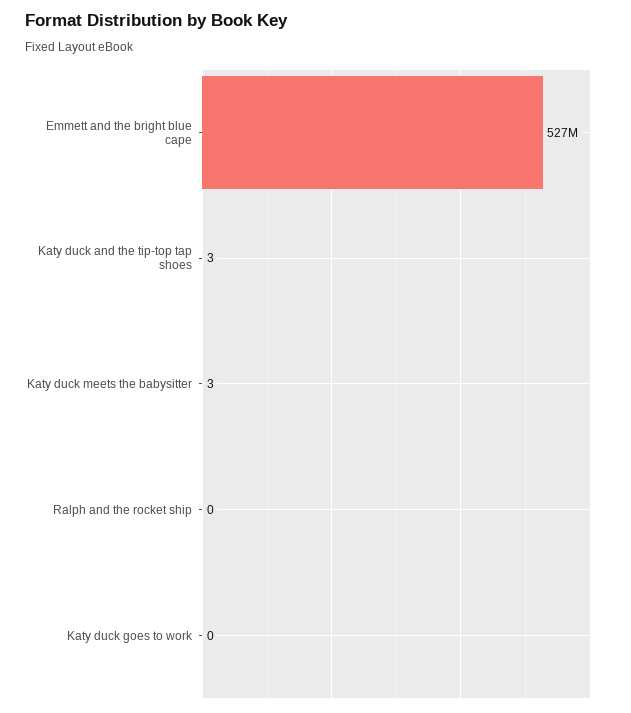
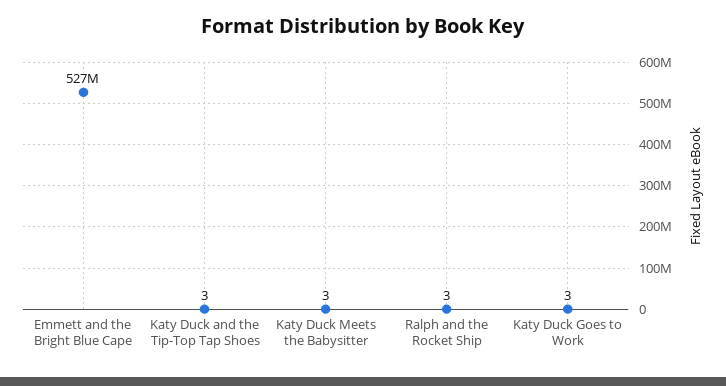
  {
    "Emmett and the bright blue cape": 527000000,
    "Katy duck and the tip-top tap shoes": 3,
    "Katy duck meets the babysitter": 3,
-   "Ralph and the rocket ship": 0,
+   "Ralph and the rocket ship": 3,
-   "Katy duck goes to work": 0
+   "Katy duck goes to work": 3
  }

